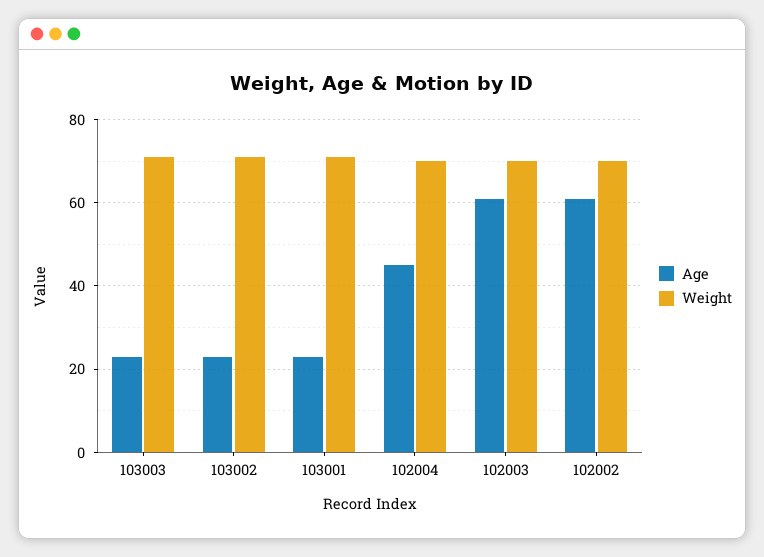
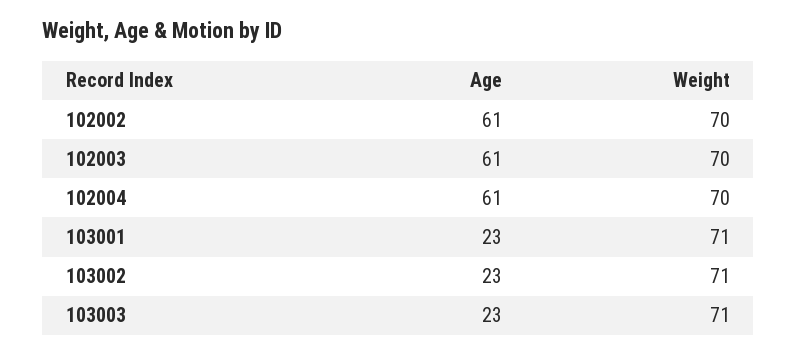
  {
    "Age": {
      "103003": 23,
      "103002": 23,
      "103001": 23,
-     "102004": 45,
+     "102004": 61,
      "102003": 61,
      "102002": 61
    },
    "Weight": {
      "103003": 71,
      "103002": 71,
      "103001": 71,
      "102004": 70,
      "102003": 70,
      "102002": 70
    }
  }

